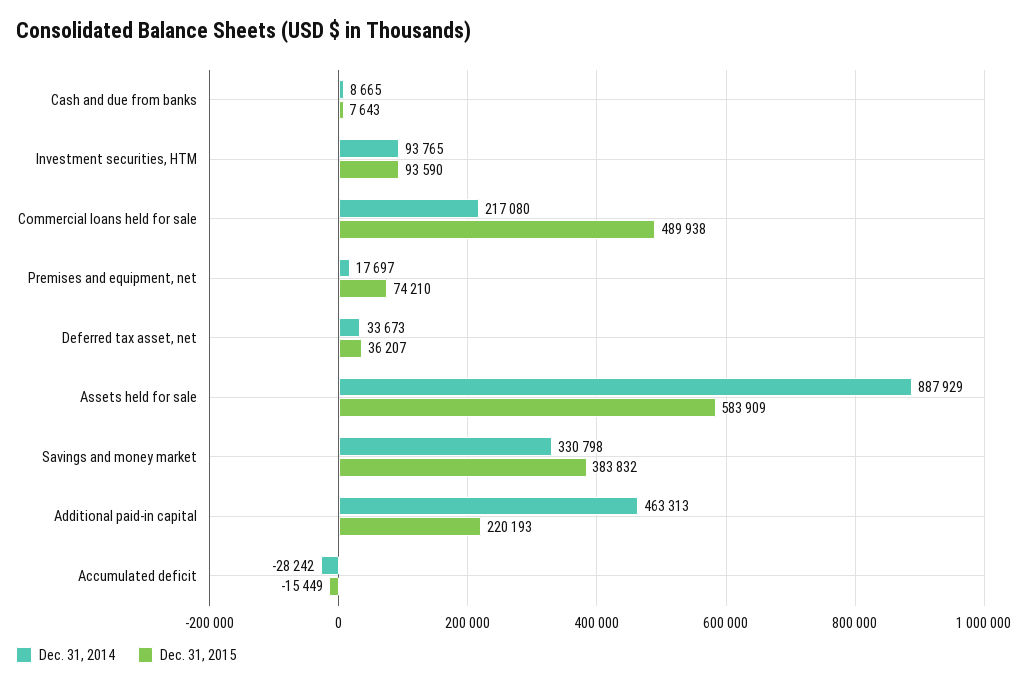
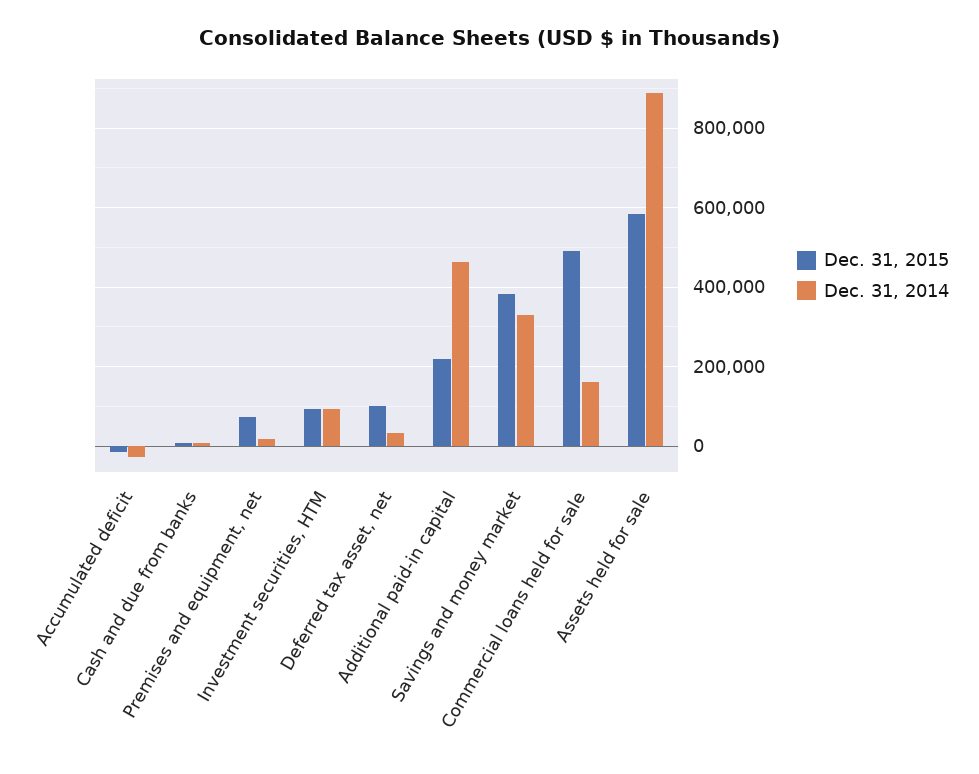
  {
    "Dec. 31, 2014": {
      "Cash and due from banks": 8665,
      "Investment securities, HTM": 93765,
-     "Commercial loans held for sale": 217080,
+     "Commercial loans held for sale": 160000,
      "Premises and equipment, net": 17697,
      "Deferred tax asset, net": 33673,
      "Assets held for sale": 887929,
      "Savings and money market": 330798,
      "Additional paid-in capital": 463313,
      "Accumulated deficit": -28242
    },
    "Dec. 31, 2015": {
      "Cash and due from banks": 7643,
      "Investment securities, HTM": 93590,
      "Commercial loans held for sale": 489938,
      "Premises and equipment, net": 74210,
-     "Deferred tax asset, net": 36207,
+     "Deferred tax asset, net": 100000,
      "Assets held for sale": 583909,
      "Savings and money market": 383832,
      "Additional paid-in capital": 220193,
      "Accumulated deficit": -15449
    }
  }

